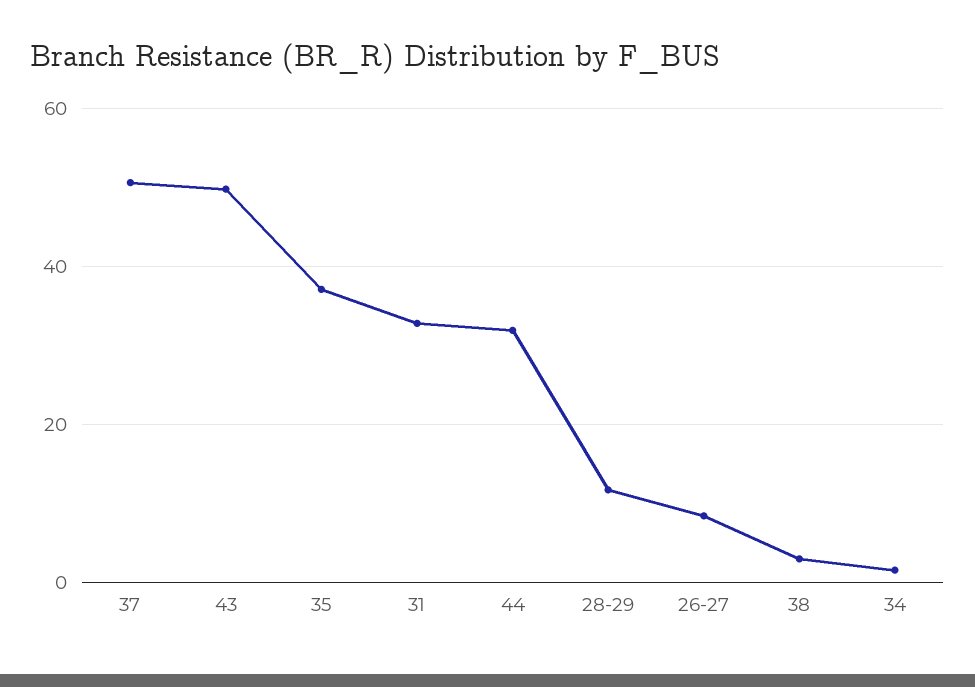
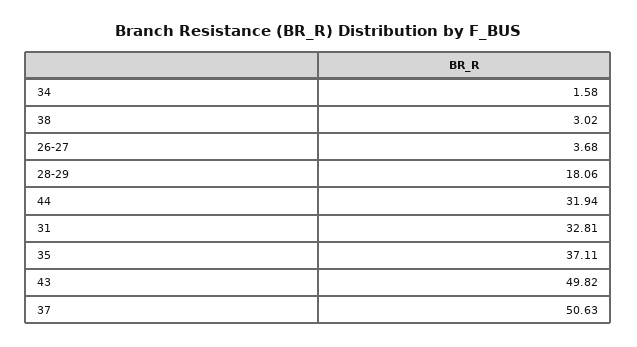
  {
    "37": 50.63,
    "43": 49.82,
    "35": 37.11,
    "31": 32.81,
    "44": 31.94,
-   "28-29": 12,
+   "28-29": 18.06,
-   "26-27": 8,
+   "26-27": 3.68,
    "38": 3.02,
    "34": 1.58
  }

